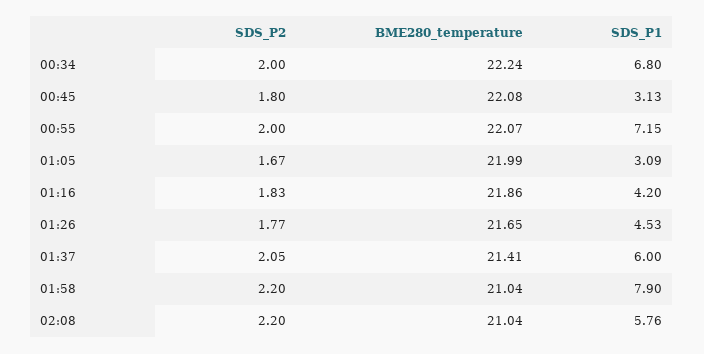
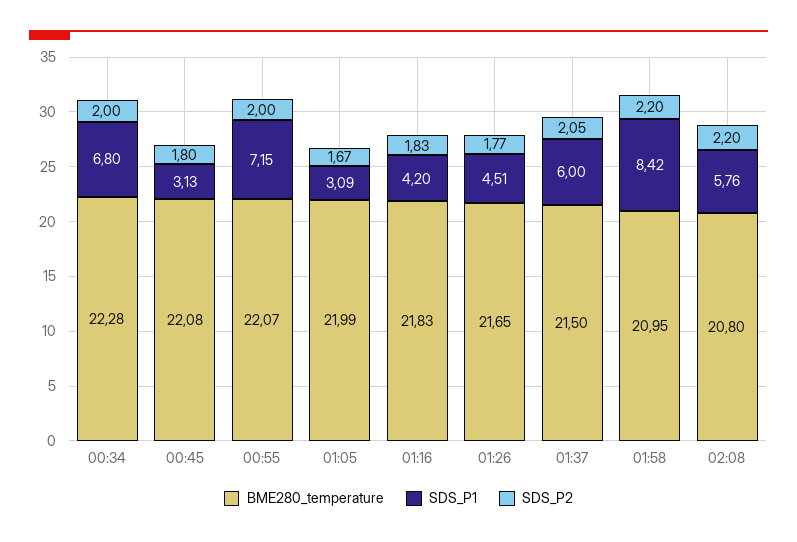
  {
    "SDS_P2": {
      "00:34": 2,
      "00:45": 1.8,
      "00:55": 2,
      "01:05": 1.67,
      "01:16": 1.83,
      "01:26": 1.77,
      "01:37": 2.05,
      "01:58": 2.2,
      "02:08": 2.2
    },
    "BME280_temperature": {
-     "00:34": 22.24,
+     "00:34": 22.28,
      "00:45": 22.08,
      "00:55": 22.07,
      "01:05": 21.99,
-     "01:16": 21.86,
+     "01:16": 21.83,
      "01:26": 21.65,
-     "01:37": 21.41,
+     "01:37": 21.5,
-     "01:58": 21.04,
+     "01:58": 20.95,
-     "02:08": 21.04
+     "02:08": 20.8
    },
    "SDS_P1": {
      "00:34": 6.8,
      "00:45": 3.13,
      "00:55": 7.15,
      "01:05": 3.09,
      "01:16": 4.2,
-     "01:26": 4.53,
+     "01:26": 4.51,
      "01:37": 6,
-     "01:58": 7.9,
+     "01:58": 8.42,
      "02:08": 5.76
    }
  }

